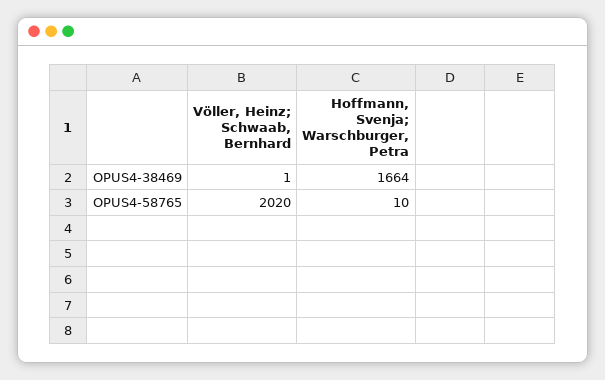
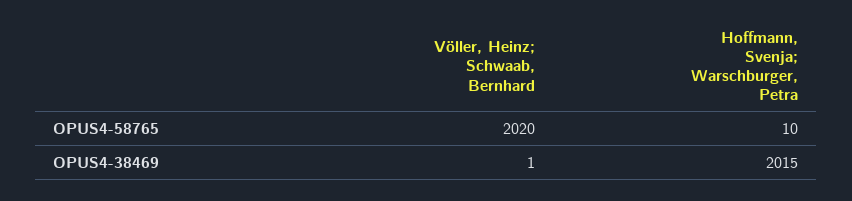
  {
    "Völler, Heinz; Schwaab, Bernhard": {
      "OPUS4-38469": 1,
      "OPUS4-58765": 2020
    },
    "Hoffmann, Svenja; Warschburger, Petra": {
-     "OPUS4-38469": 1664,
+     "OPUS4-38469": 2015,
      "OPUS4-58765": 10
    }
  }

